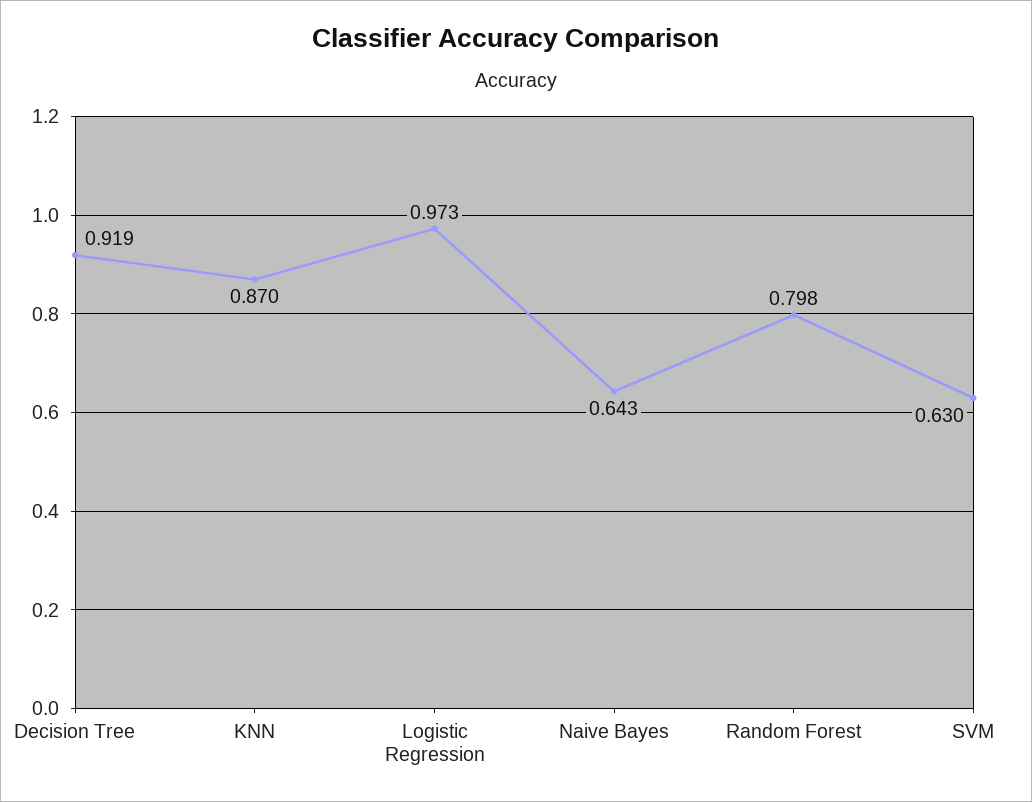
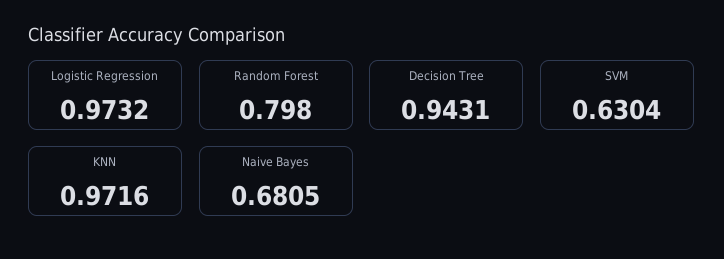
  {
-   "Decision Tree": 0.919,
+   "Decision Tree": 0.9431,
-   "KNN": 0.87,
+   "KNN": 0.9716,
    "Logistic Regression": 0.9732,
-   "Naive Bayes": 0.643,
+   "Naive Bayes": 0.6805,
    "Random Forest": 0.798,
    "SVM": 0.6304
  }

